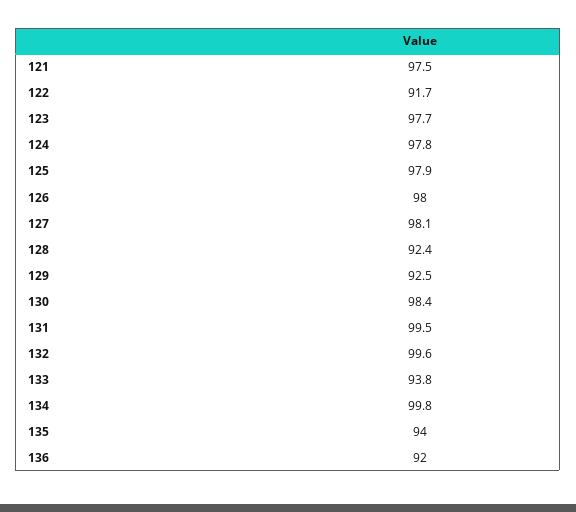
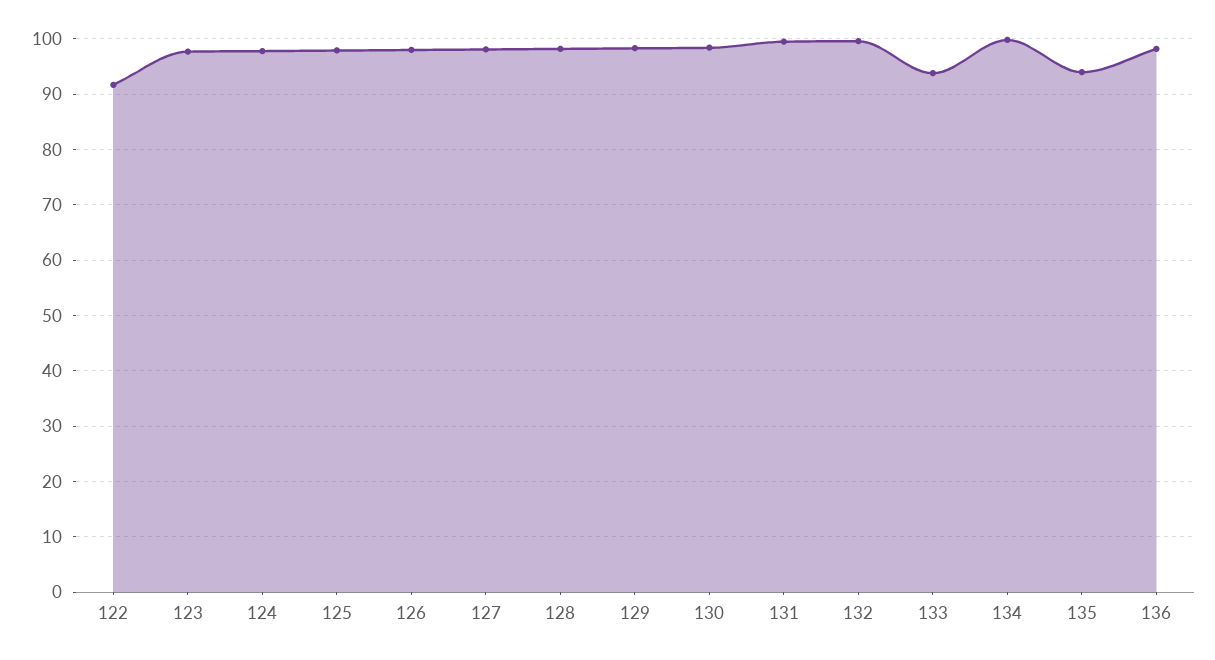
  {
-   "121": 97.5,
    "122": 91.7,
    "123": 97.7,
    "124": 97.8,
    "125": 97.9,
    "126": 98,
    "127": 98.1,
-   "128": 92.4,
+   "128": 98,
-   "129": 92.5,
+   "129": 98,
    "130": 98.4,
    "131": 99.5,
    "132": 99.6,
    "133": 93.8,
    "134": 99.8,
    "135": 94,
-   "136": 92
+   "136": 98
  }

